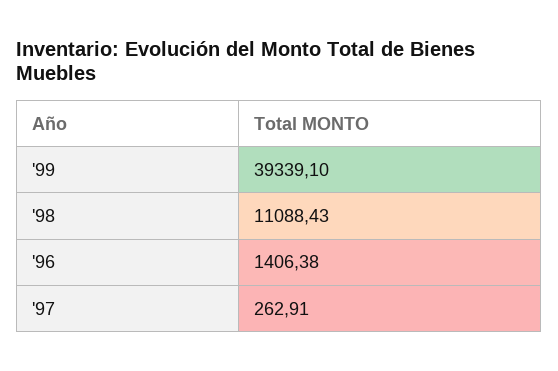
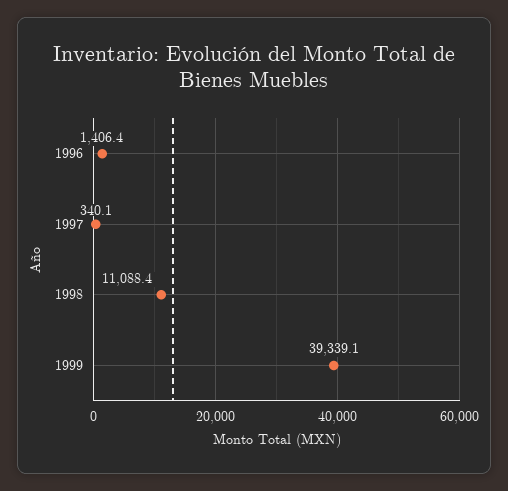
  {
    "'99": 39339.1,
    "'98": 11088.43,
    "'96": 1406.38,
-   "'97": 262.91
+   "'97": 340.1
  }

